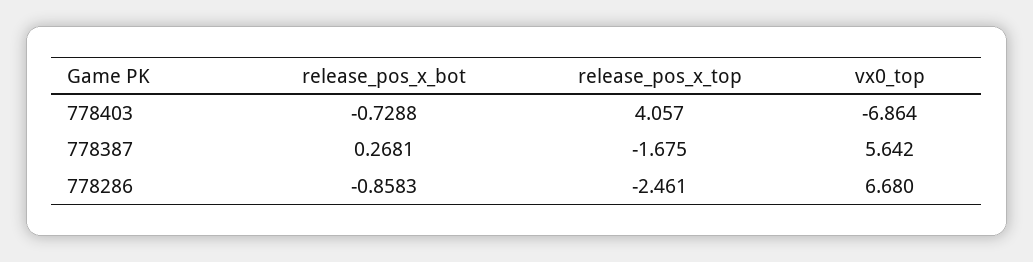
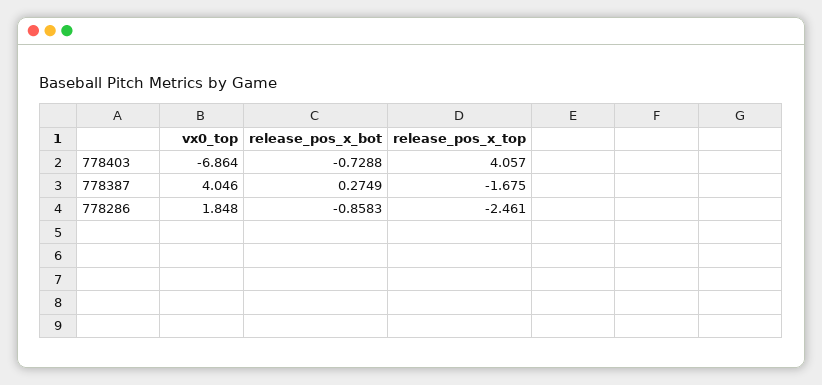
  {
    "release_pos_x_bot": {
      "778403": -0.7288,
-     "778387": 0.2681,
+     "778387": 0.2749,
      "778286": -0.8583
    },
    "release_pos_x_top": {
      "778403": 4.057,
      "778387": -1.675,
      "778286": -2.461
    },
    "vx0_top": {
      "778403": -6.864,
-     "778387": 5.642,
+     "778387": 4.046,
-     "778286": 6.68
+     "778286": 1.848
    }
  }

